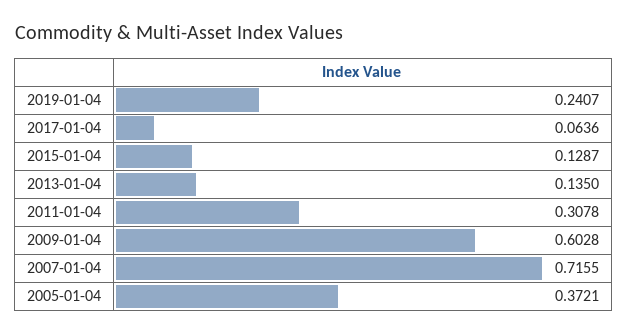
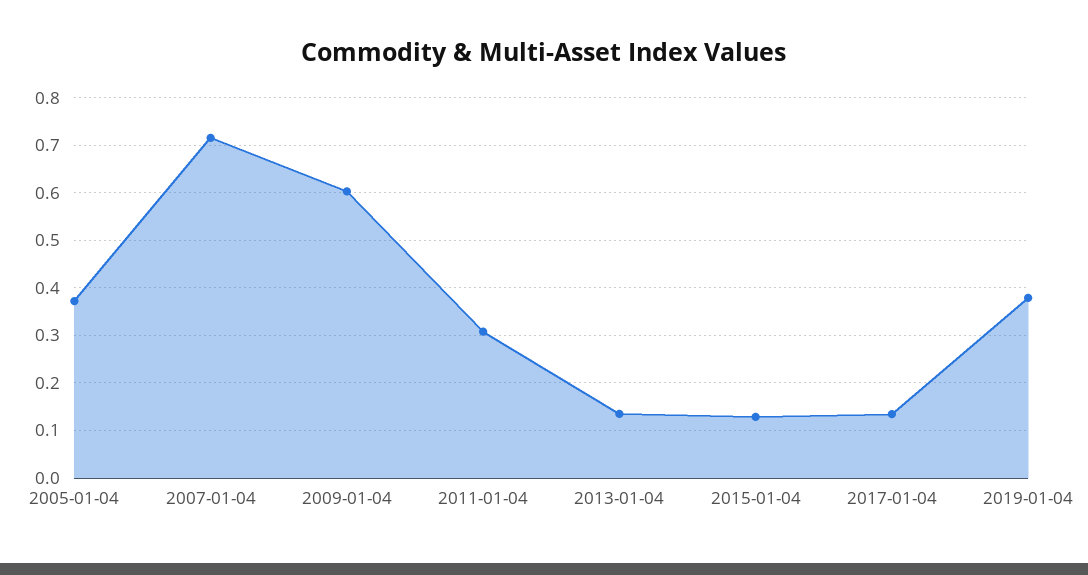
  {
-   "2019-01-04": 0.2407,
+   "2019-01-04": 0.38,
-   "2017-01-04": 0.0636,
+   "2017-01-04": 0.14,
    "2015-01-04": 0.1287,
    "2013-01-04": 0.135,
    "2011-01-04": 0.3078,
    "2009-01-04": 0.6028,
    "2007-01-04": 0.7155,
    "2005-01-04": 0.3721
  }

